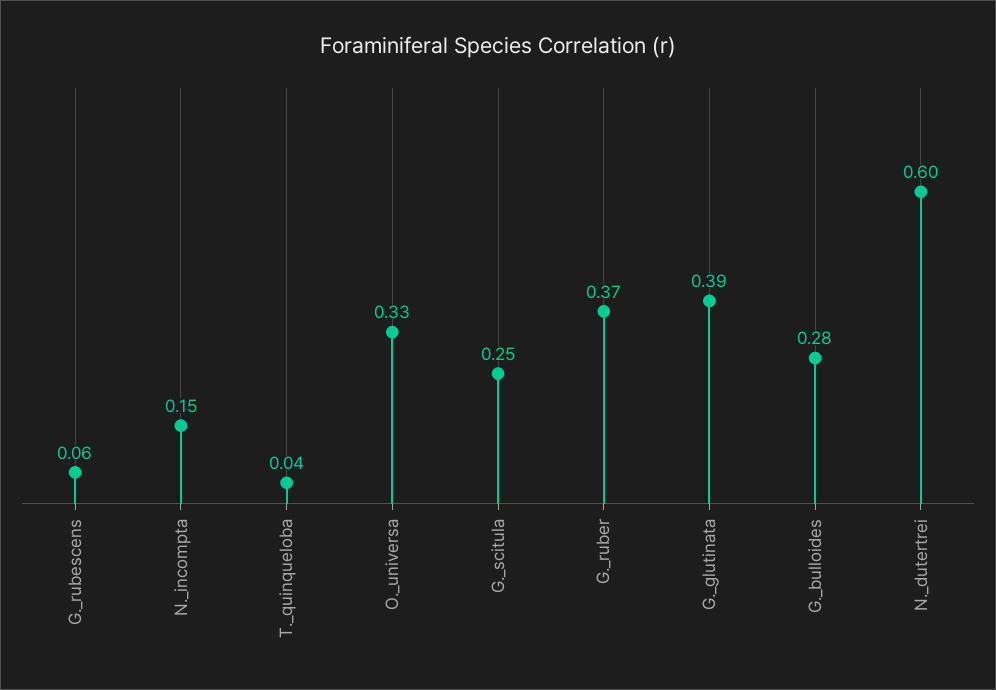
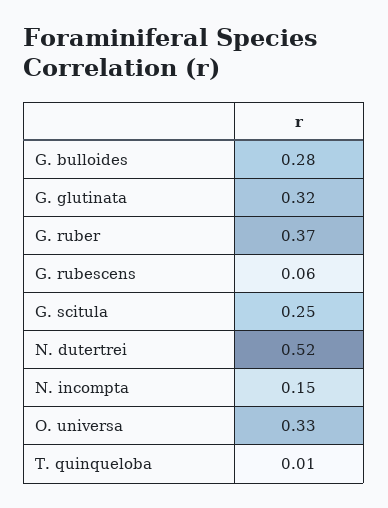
  {
    "G._rubescens": 0.06,
    "N._incompta": 0.15,
-   "T._quinqueloba": 0.04,
+   "T._quinqueloba": 0.01,
    "O._universa": 0.33,
    "G._scitula": 0.25,
    "G._ruber": 0.37,
-   "G._glutinata": 0.39,
+   "G._glutinata": 0.32,
    "G._bulloides": 0.28,
-   "N._dutertrei": 0.6
+   "N._dutertrei": 0.52
  }

